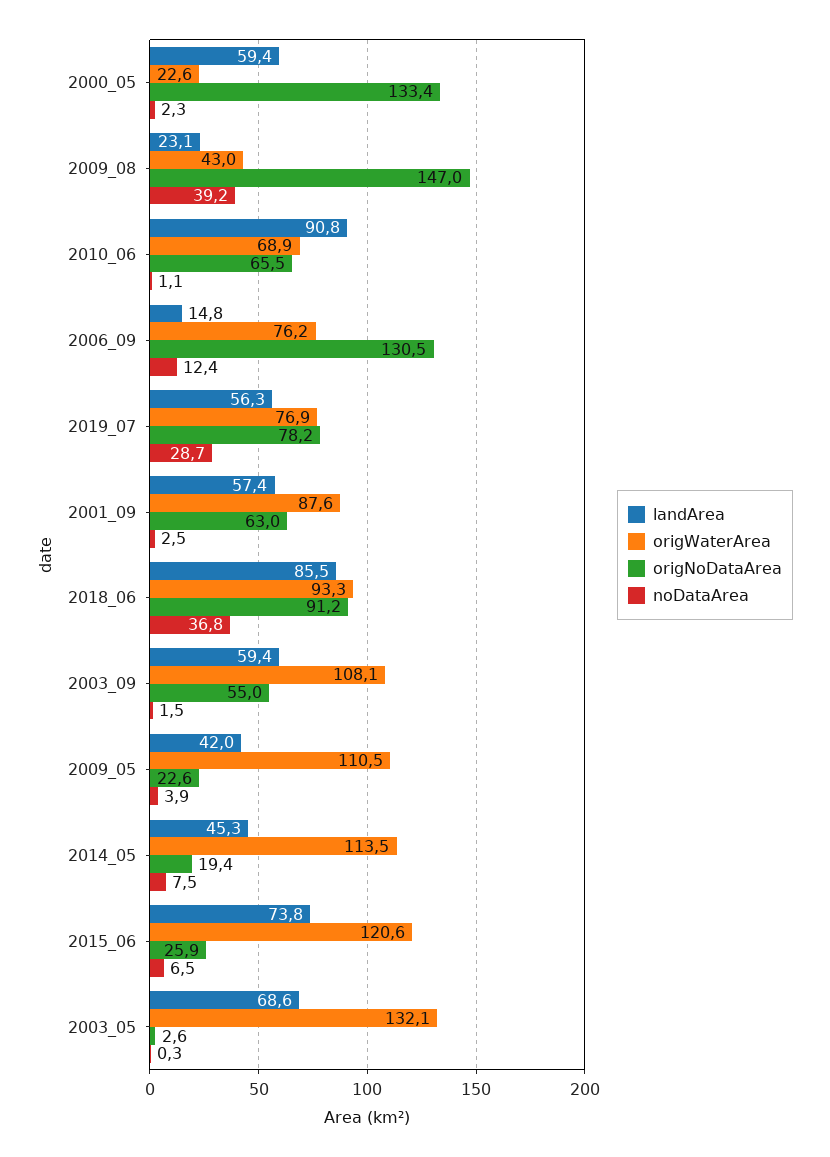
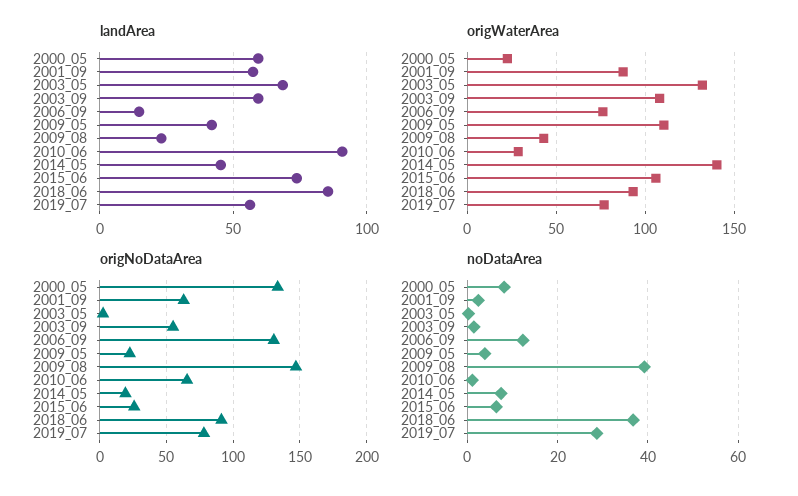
  {
    "landArea": {
      "2000_05": 59.4,
      "2009_08": 23.1,
      "2010_06": 90.8,
      "2006_09": 14.8,
      "2019_07": 56.3,
      "2001_09": 57.4,
      "2018_06": 85.5,
      "2003_09": 59.4,
      "2009_05": 42,
      "2014_05": 45.3,
      "2015_06": 73.8,
      "2003_05": 68.6
    },
    "origWaterArea": {
      "2000_05": 22.6,
      "2009_08": 43,
-     "2010_06": 68.9,
+     "2010_06": 30,
      "2006_09": 76.2,
      "2019_07": 76.9,
      "2001_09": 87.6,
      "2018_06": 93.3,
      "2003_09": 108.1,
      "2009_05": 110.5,
-     "2014_05": 113.5,
+     "2014_05": 140,
-     "2015_06": 120.6,
+     "2015_06": 105,
      "2003_05": 132.1
    },
    "origNoDataArea": {
      "2000_05": 133.4,
      "2009_08": 147,
      "2010_06": 65.5,
      "2006_09": 130.5,
      "2019_07": 78.2,
      "2001_09": 63,
      "2018_06": 91.2,
      "2003_09": 55,
      "2009_05": 22.6,
      "2014_05": 19.4,
      "2015_06": 25.9,
      "2003_05": 2.6
    },
    "noDataArea": {
-     "2000_05": 2.3,
+     "2000_05": 8,
      "2009_08": 39.2,
      "2010_06": 1.1,
      "2006_09": 12.4,
      "2019_07": 28.7,
      "2001_09": 2.5,
      "2018_06": 36.8,
      "2003_09": 1.5,
      "2009_05": 3.9,
      "2014_05": 7.5,
      "2015_06": 6.5,
      "2003_05": 0.3
    }
  }

